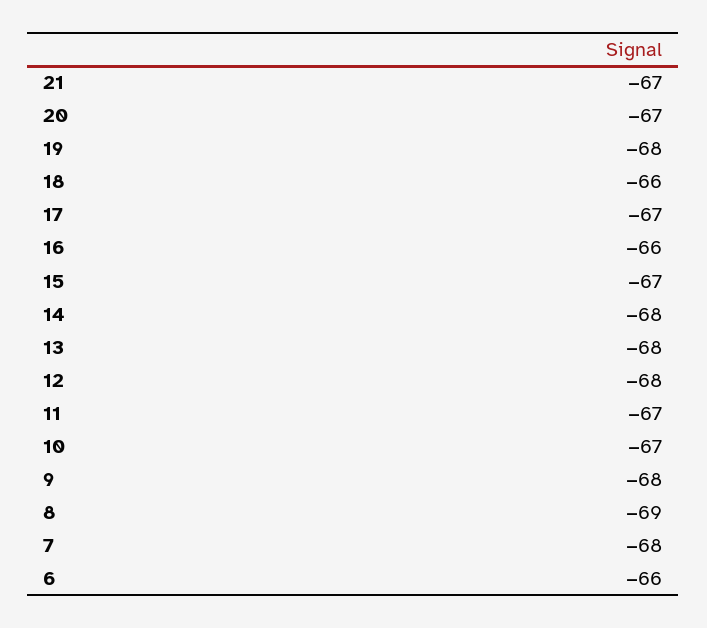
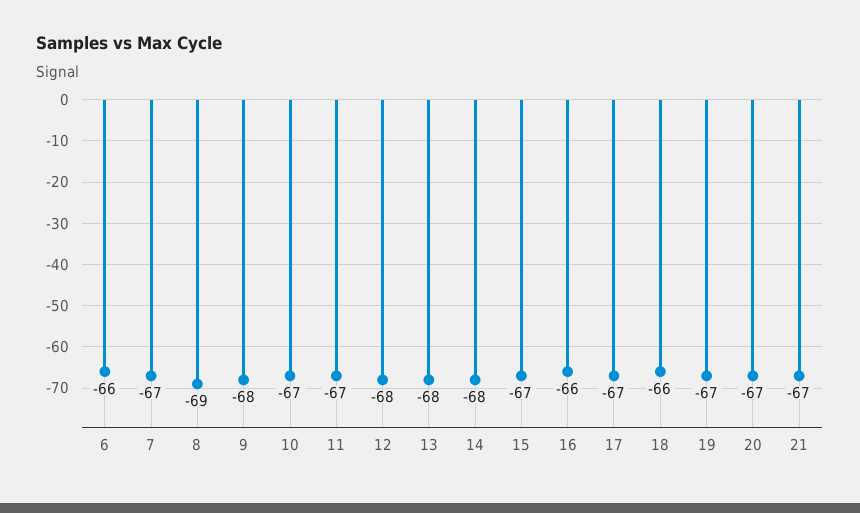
  {
    "21": -67,
    "20": -67,
-   "19": -68,
+   "19": -67,
    "18": -66,
    "17": -67,
    "16": -66,
    "15": -67,
    "14": -68,
    "13": -68,
    "12": -68,
    "11": -67,
    "10": -67,
    "9": -68,
    "8": -69,
-   "7": -68,
+   "7": -67,
    "6": -66
  }

